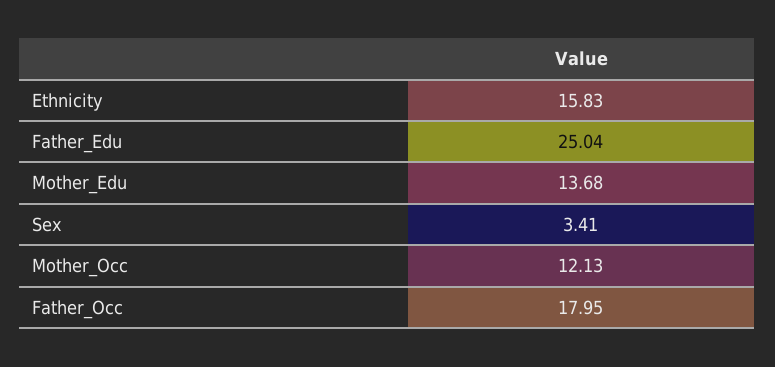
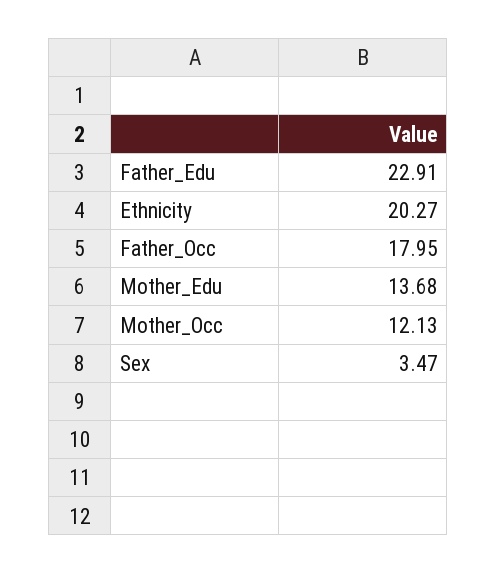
  {
-   "Ethnicity": 15.83,
+   "Ethnicity": 20.27,
-   "Father_Edu": 25.04,
+   "Father_Edu": 22.91,
    "Mother_Edu": 13.68,
-   "Sex": 3.41,
+   "Sex": 3.47,
    "Mother_Occ": 12.13,
    "Father_Occ": 17.95
  }

